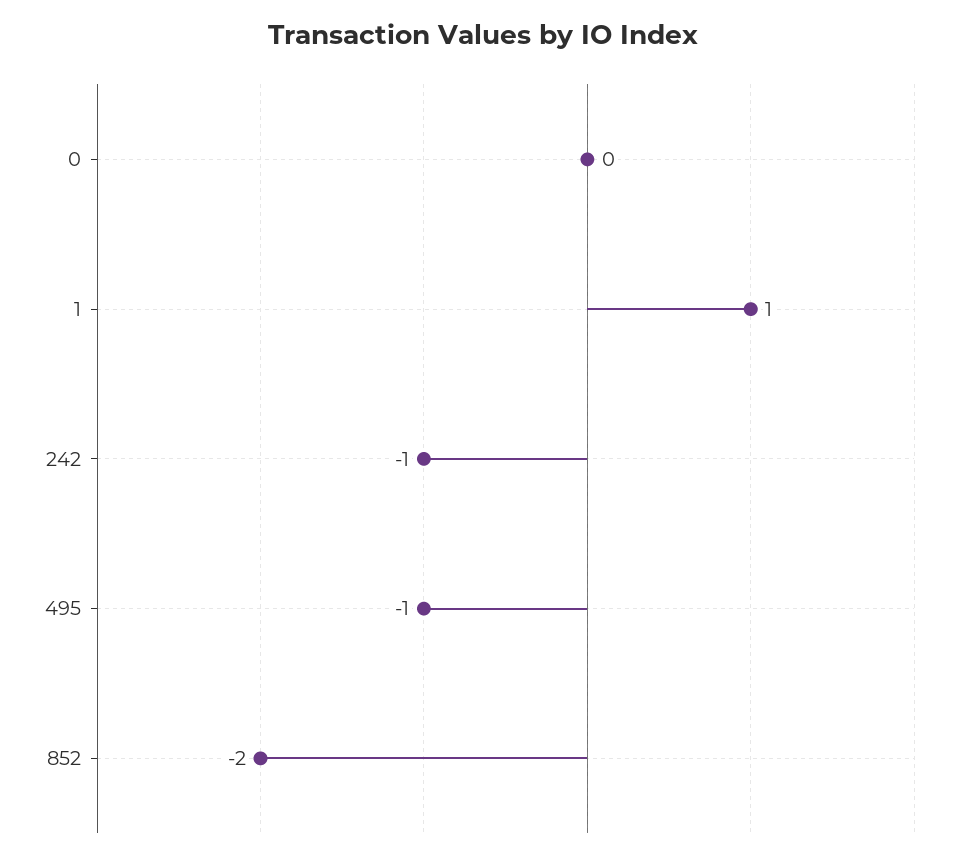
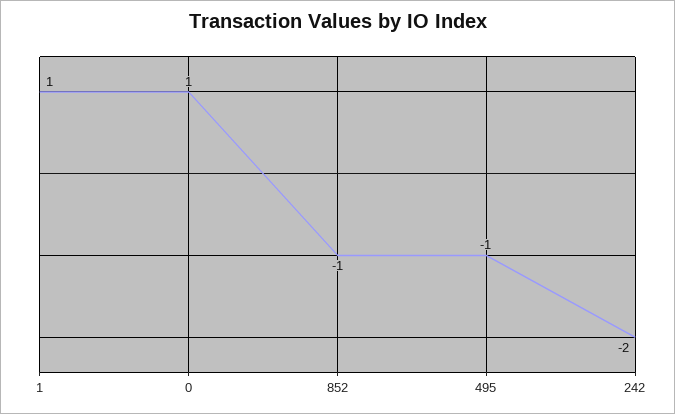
  {
-   "0": 0,
+   "0": 1,
    "1": 1,
-   "242": -1,
+   "242": -2,
    "495": -1,
-   "852": -2
+   "852": -1
  }

